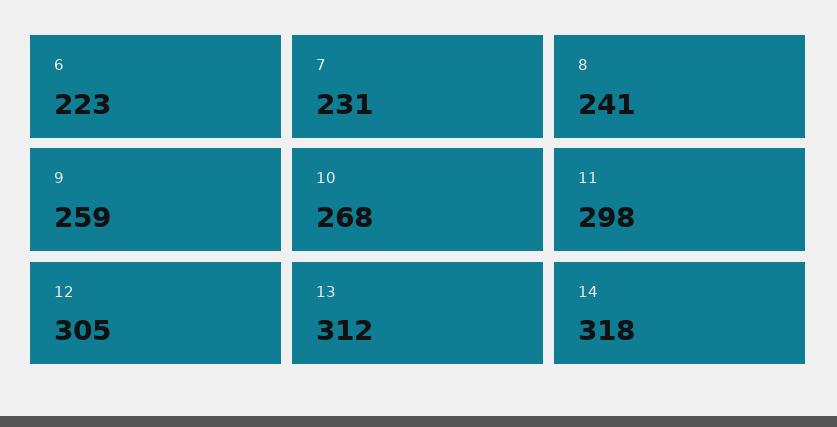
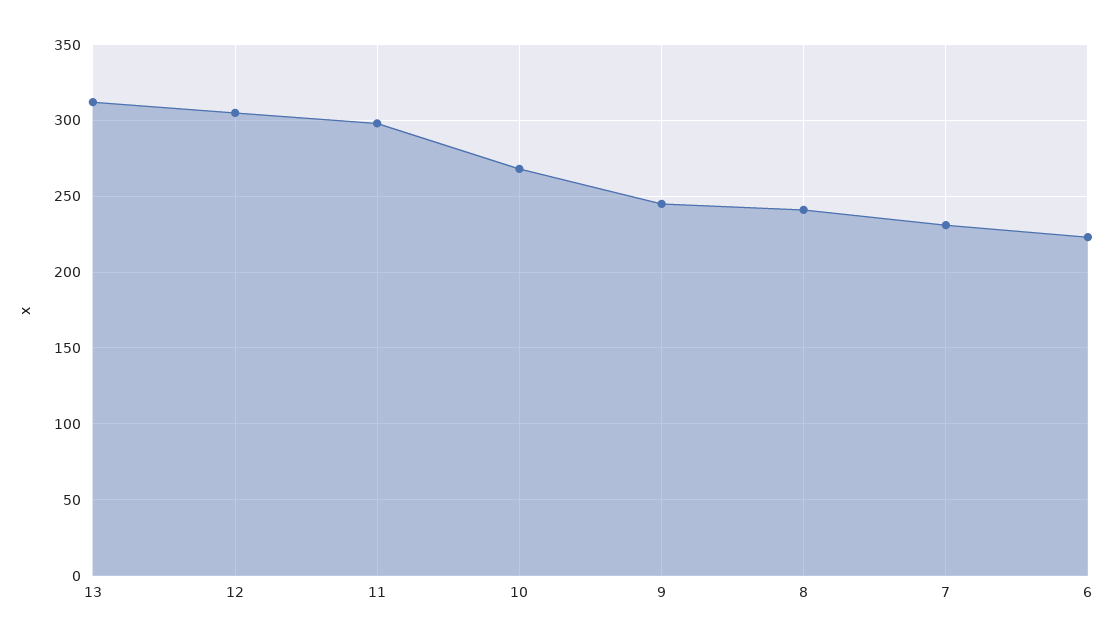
  {
    "6": 223,
    "7": 231,
    "8": 241,
-   "9": 259,
+   "9": 245,
    "10": 268,
    "11": 298,
    "12": 305,
-   "13": 312,
+   "13": 312
-   "14": 318
  }

